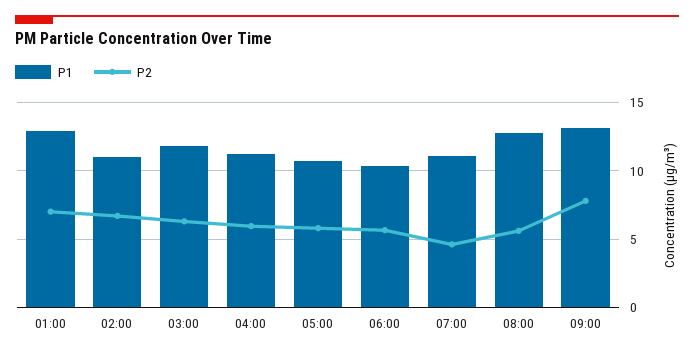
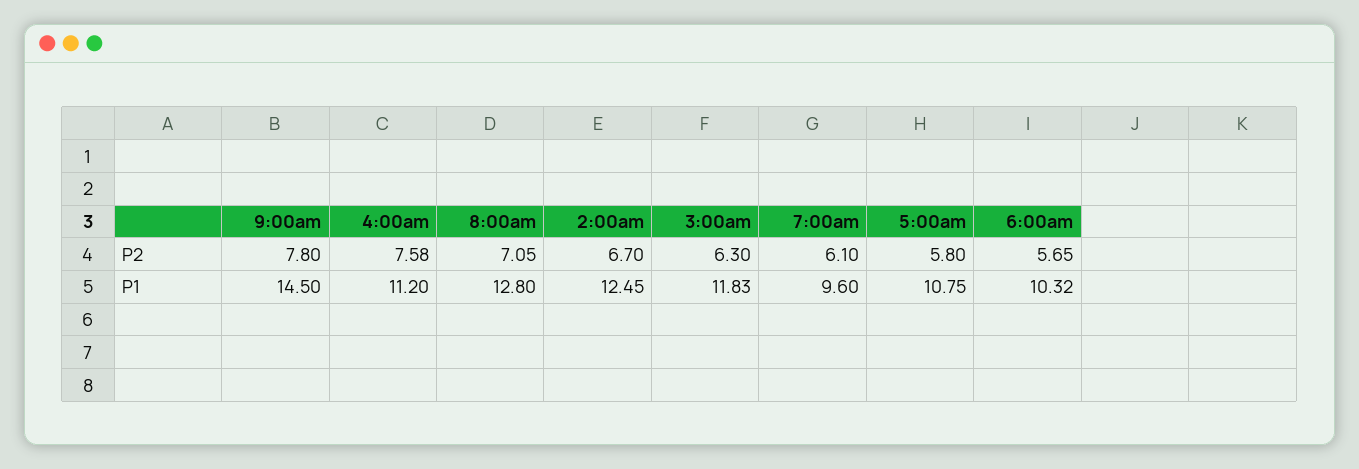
  {
    "P1": {
-     "01:00": 13,
-     "02:00": 11,
+     "02:00": 12.45,
      "03:00": 11.83,
      "04:00": 11.2,
      "05:00": 10.75,
      "06:00": 10.32,
-     "07:00": 11,
+     "07:00": 9.6,
      "08:00": 12.8,
-     "09:00": 13
+     "09:00": 14.5
    },
    "P2": {
-     "01:00": 7,
      "02:00": 6.7,
      "03:00": 6.3,
-     "04:00": 6,
+     "04:00": 7.58,
      "05:00": 5.8,
      "06:00": 5.65,
-     "07:00": 4.5,
+     "07:00": 6.1,
-     "08:00": 5.5,
+     "08:00": 7.05,
      "09:00": 7.8
    }
  }

